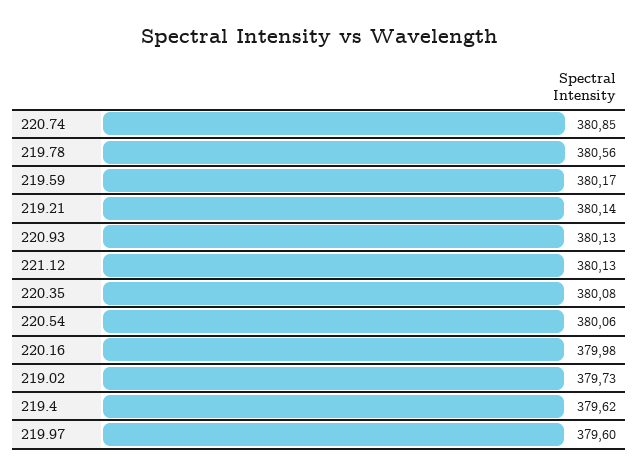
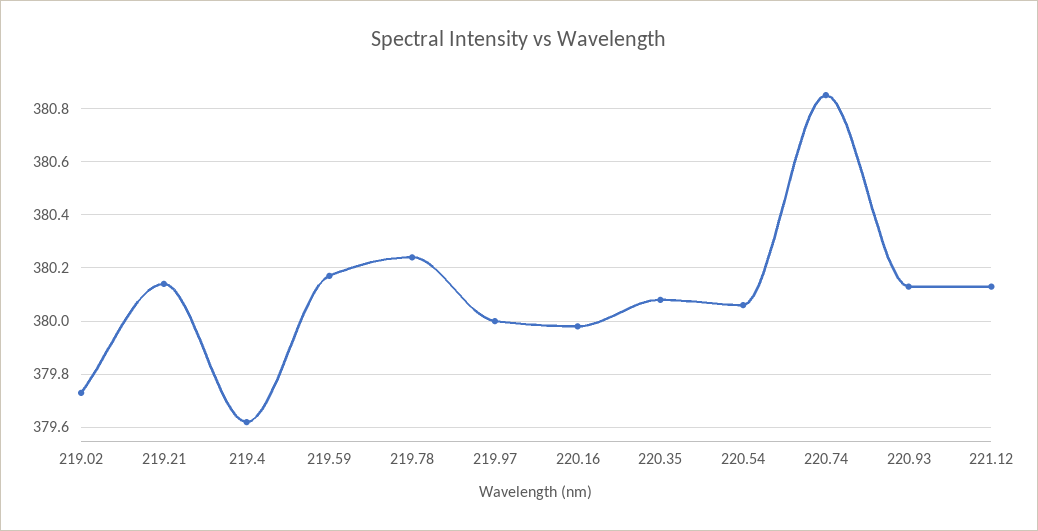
  {
    "220.74": 380.85,
-   "219.78": 380.56,
+   "219.78": 380.25,
    "219.59": 380.17,
    "219.21": 380.14,
    "220.93": 380.13,
    "221.12": 380.13,
    "220.35": 380.08,
    "220.54": 380.06,
    "220.16": 379.98,
    "219.02": 379.73,
    "219.4": 379.62,
-   "219.97": 379.6
+   "219.97": 380
  }

